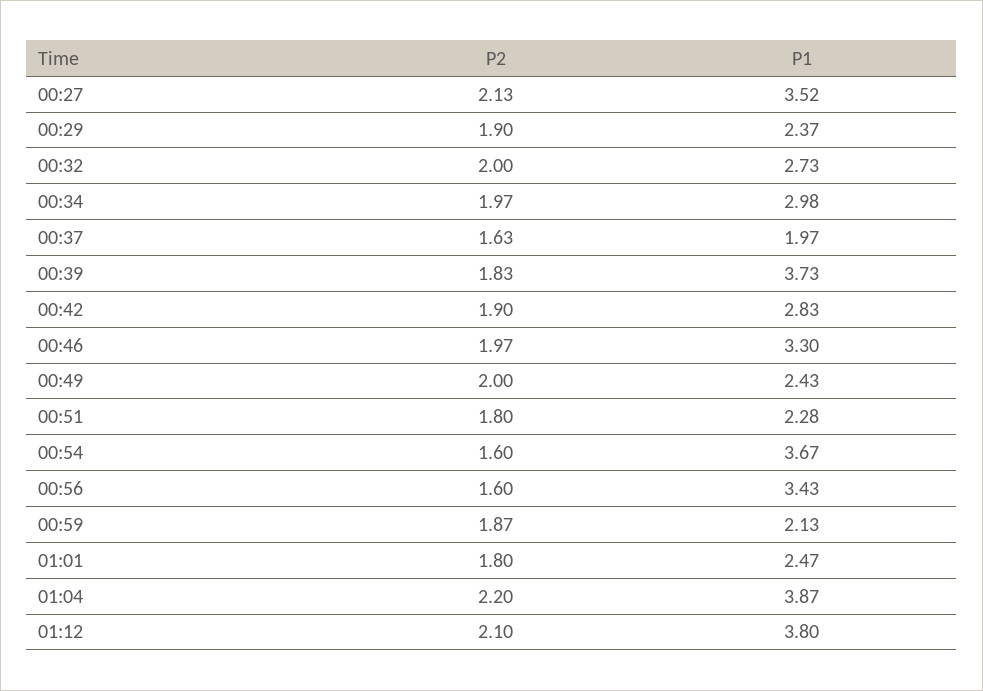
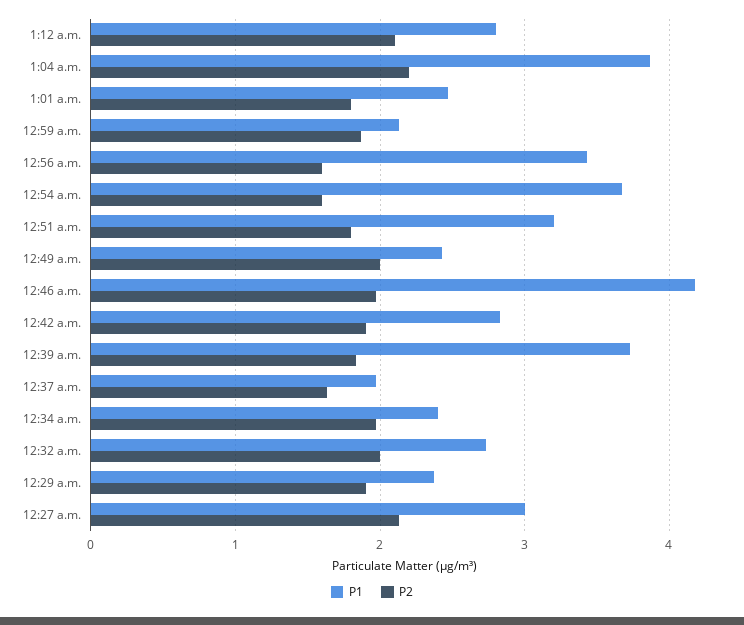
  {
    "P2": {
      "00:27": 2.13,
      "00:29": 1.9,
      "00:32": 2,
      "00:34": 1.97,
      "00:37": 1.63,
      "00:39": 1.83,
      "00:42": 1.9,
      "00:46": 1.97,
      "00:49": 2,
      "00:51": 1.8,
      "00:54": 1.6,
      "00:56": 1.6,
      "00:59": 1.87,
      "01:01": 1.8,
      "01:04": 2.2,
      "01:12": 2.1
    },
    "P1": {
-     "00:27": 3.52,
+     "00:27": 3,
      "00:29": 2.37,
      "00:32": 2.73,
-     "00:34": 2.98,
+     "00:34": 2.4,
      "00:37": 1.97,
      "00:39": 3.73,
      "00:42": 2.83,
-     "00:46": 3.3,
+     "00:46": 4.2,
      "00:49": 2.43,
-     "00:51": 2.28,
+     "00:51": 3.2,
      "00:54": 3.67,
      "00:56": 3.43,
      "00:59": 2.13,
      "01:01": 2.47,
      "01:04": 3.87,
-     "01:12": 3.8
+     "01:12": 2.8
    }
  }

